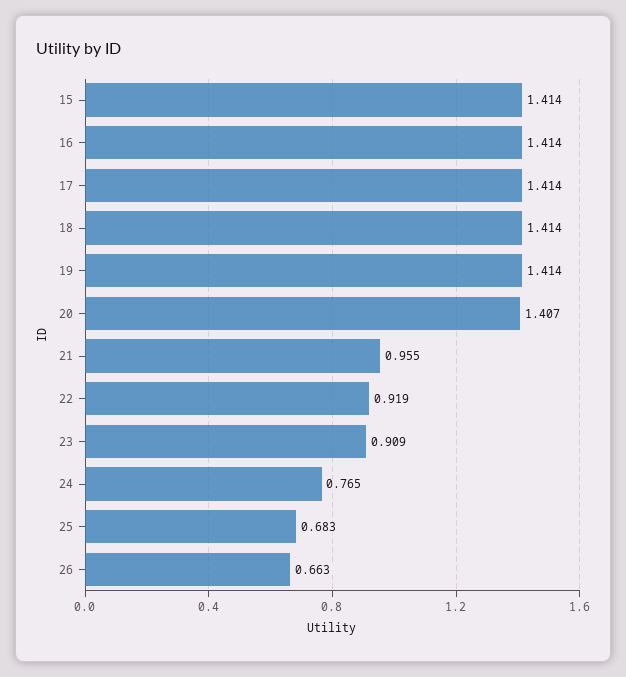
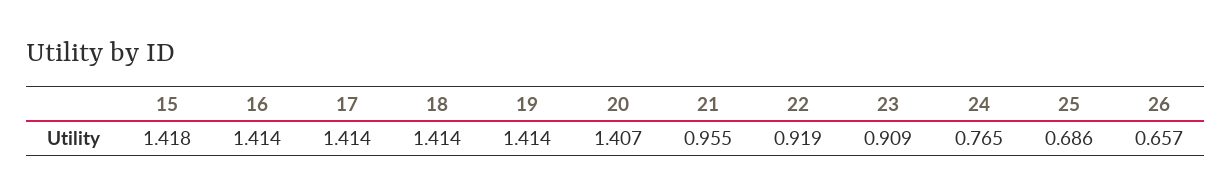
  {
-   "15": 1.414,
+   "15": 1.418,
    "16": 1.414,
    "17": 1.414,
    "18": 1.414,
    "19": 1.414,
    "20": 1.407,
    "21": 0.955,
    "22": 0.919,
    "23": 0.909,
    "24": 0.765,
-   "25": 0.683,
+   "25": 0.686,
-   "26": 0.663
+   "26": 0.657
  }

